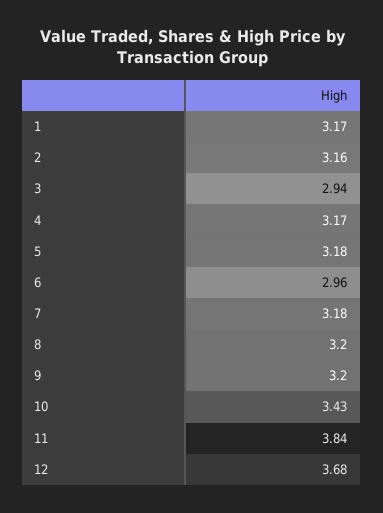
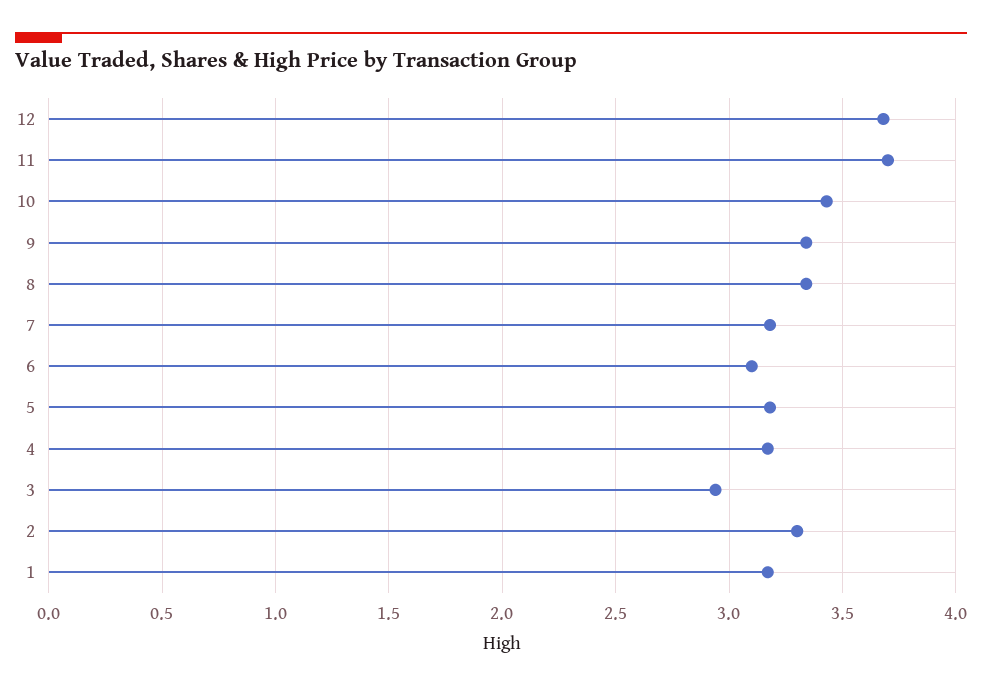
  {
    "1": 3.17,
-   "2": 3.16,
+   "2": 3.3,
    "3": 2.94,
    "4": 3.17,
    "5": 3.18,
-   "6": 2.96,
+   "6": 3.1,
    "7": 3.18,
-   "8": 3.2,
+   "8": 3.35,
-   "9": 3.2,
+   "9": 3.35,
    "10": 3.43,
-   "11": 3.84,
+   "11": 3.7,
    "12": 3.68
  }

